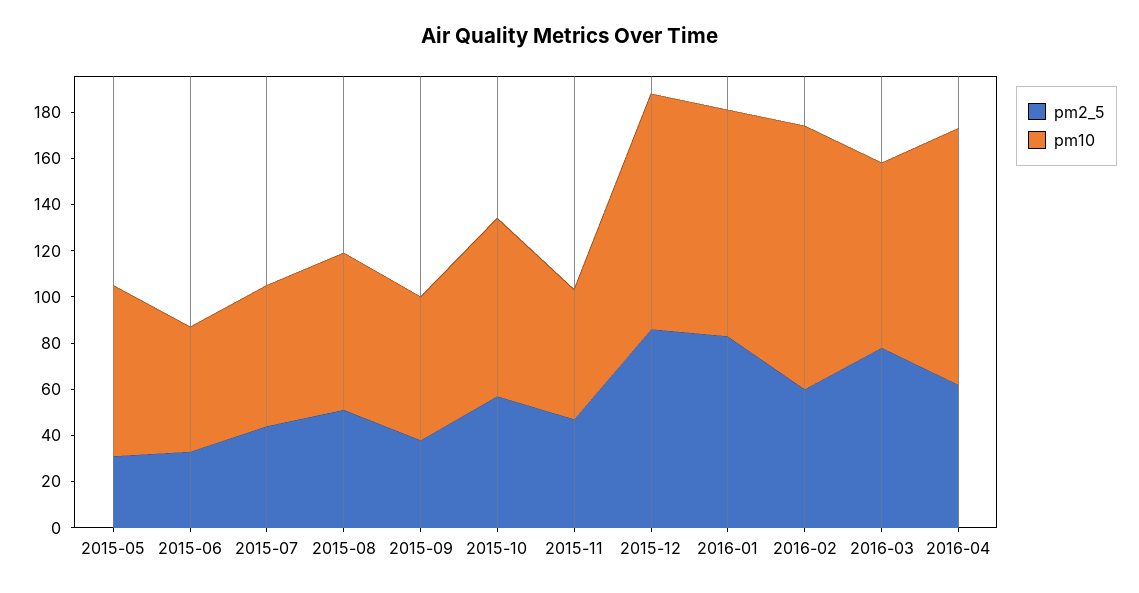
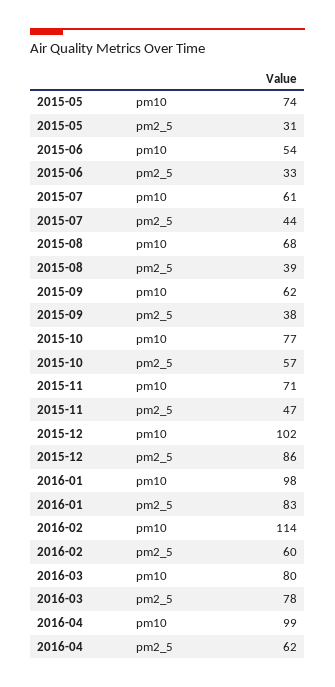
  {
    "pm2_5": {
      "2015-05": 31,
      "2015-06": 33,
      "2015-07": 44,
-     "2015-08": 50,
+     "2015-08": 39,
      "2015-09": 38,
      "2015-10": 57,
      "2015-11": 47,
      "2015-12": 86,
      "2016-01": 83,
      "2016-02": 60,
      "2016-03": 78,
      "2016-04": 62
    },
    "pm10": {
      "2015-05": 74,
      "2015-06": 54,
      "2015-07": 61,
      "2015-08": 68,
      "2015-09": 62,
      "2015-10": 77,
-     "2015-11": 55,
+     "2015-11": 71,
      "2015-12": 102,
      "2016-01": 98,
      "2016-02": 114,
      "2016-03": 80,
-     "2016-04": 110
+     "2016-04": 99
    }
  }

